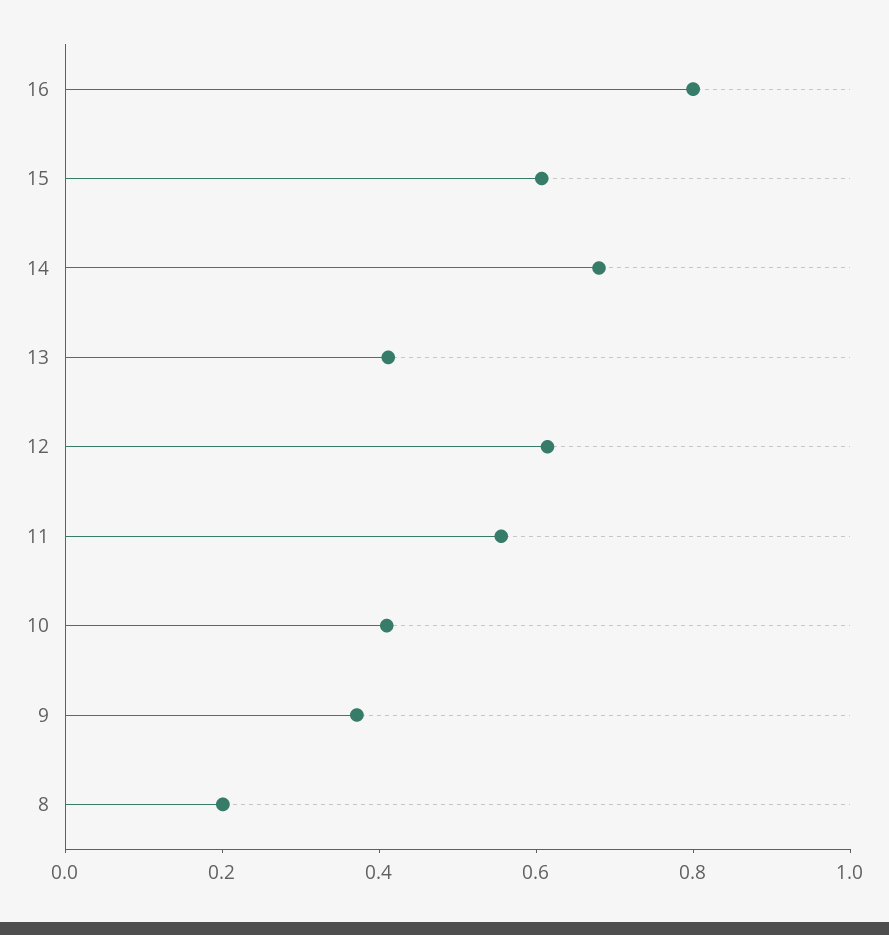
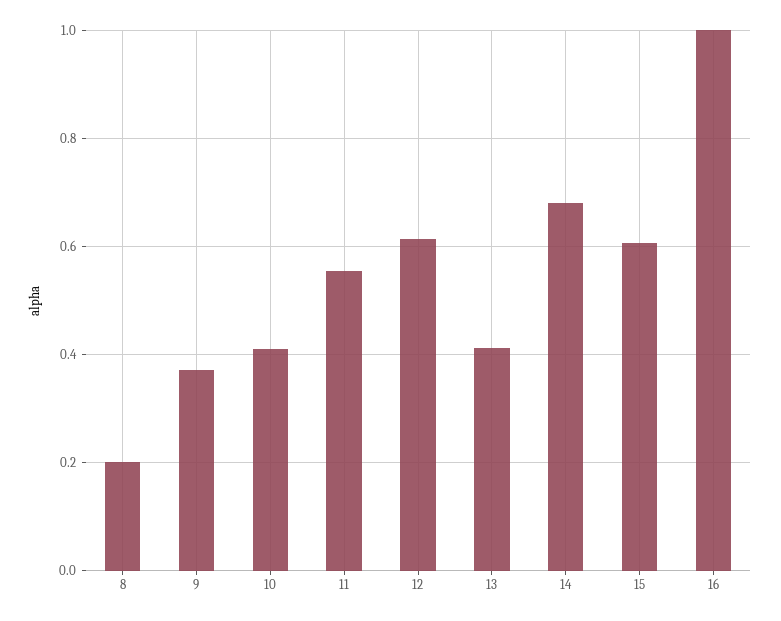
  {
-   "16": 0.8,
+   "16": 1,
    "15": 0.6,
    "14": 0.68,
    "13": 0.42,
    "12": 0.62,
    "11": 0.56,
    "10": 0.4,
    "9": 0.38,
    "8": 0.2
  }

